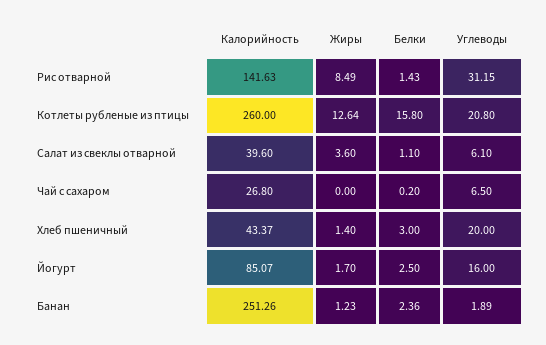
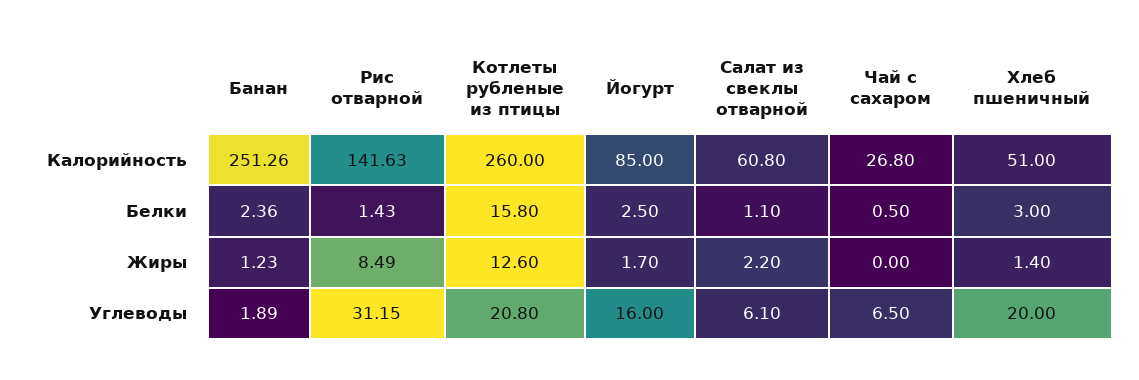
  {
    "Калорийность": {
      "Рис отварной": 141.63,
      "Котлеты рубленые из птицы": 260,
-     "Салат из свеклы отварной": 39.6,
+     "Салат из свеклы отварной": 60.8,
      "Чай с сахаром": 26.8,
-     "Хлеб пшеничный": 43.37,
+     "Хлеб пшеничный": 51,
-     "Йогурт": 85.07,
+     "Йогурт": 85,
      "Банан": 251.26
    },
    "Жиры": {
      "Рис отварной": 8.49,
-     "Котлеты рубленые из птицы": 12.64,
+     "Котлеты рубленые из птицы": 12.6,
-     "Салат из свеклы отварной": 3.6,
+     "Салат из свеклы отварной": 2.2,
      "Чай с сахаром": 0,
      "Хлеб пшеничный": 1.4,
      "Йогурт": 1.7,
      "Банан": 1.23
    },
    "Белки": {
      "Рис отварной": 1.43,
      "Котлеты рубленые из птицы": 15.8,
      "Салат из свеклы отварной": 1.1,
-     "Чай с сахаром": 0.2,
+     "Чай с сахаром": 0.5,
      "Хлеб пшеничный": 3,
      "Йогурт": 2.5,
      "Банан": 2.36
    },
    "Углеводы": {
      "Рис отварной": 31.15,
      "Котлеты рубленые из птицы": 20.8,
      "Салат из свеклы отварной": 6.1,
      "Чай с сахаром": 6.5,
      "Хлеб пшеничный": 20,
      "Йогурт": 16,
      "Банан": 1.89
    }
  }

